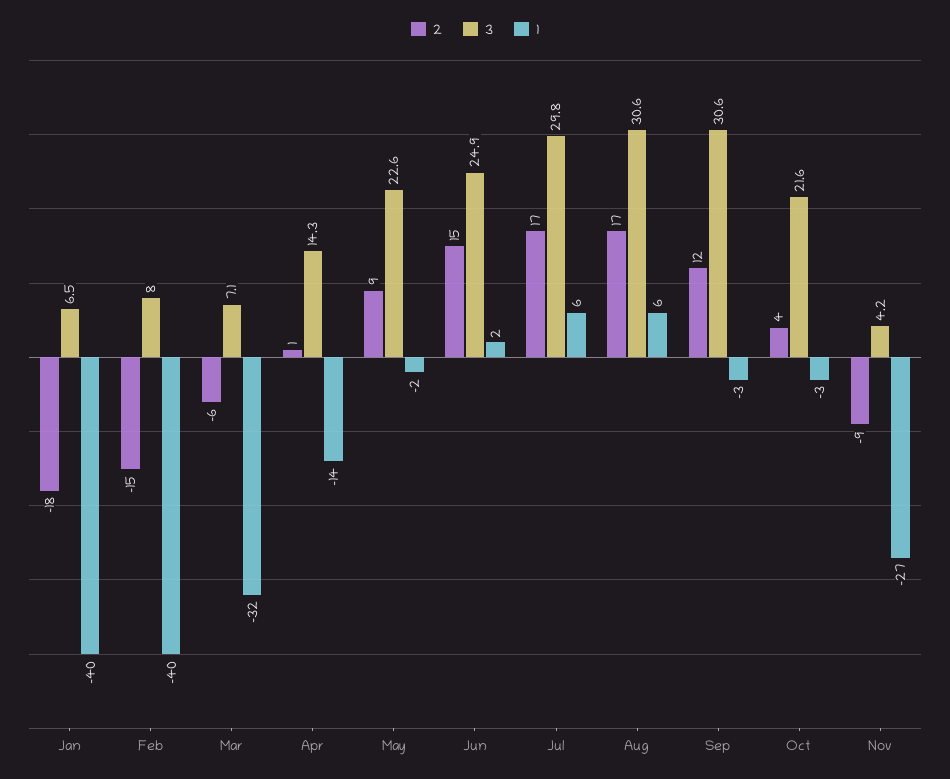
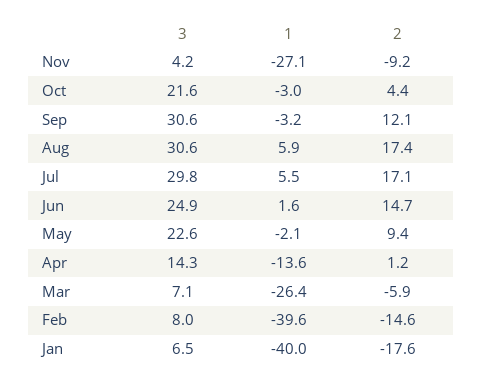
  {
    "2": {
      "Jan": -17.6,
      "Feb": -14.6,
      "Mar": -5.9,
      "Apr": 1.2,
      "May": 9.4,
      "Jun": 14.7,
      "Jul": 17.1,
      "Aug": 17.4,
      "Sep": 12.1,
      "Oct": 4.4,
      "Nov": -9.2
    },
    "3": {
      "Jan": 6.5,
      "Feb": 8,
      "Mar": 7.1,
      "Apr": 14.3,
      "May": 22.6,
      "Jun": 24.9,
      "Jul": 29.8,
      "Aug": 30.6,
      "Sep": 30.6,
      "Oct": 21.6,
      "Nov": 4.2
    },
    "1": {
      "Jan": -40,
      "Feb": -39.6,
-     "Mar": -32,
+     "Mar": -26.4,
      "Apr": -13.6,
      "May": -2.1,
      "Jun": 1.6,
      "Jul": 5.5,
      "Aug": 5.9,
      "Sep": -3.2,
      "Oct": -3,
      "Nov": -27.1
    }
  }

